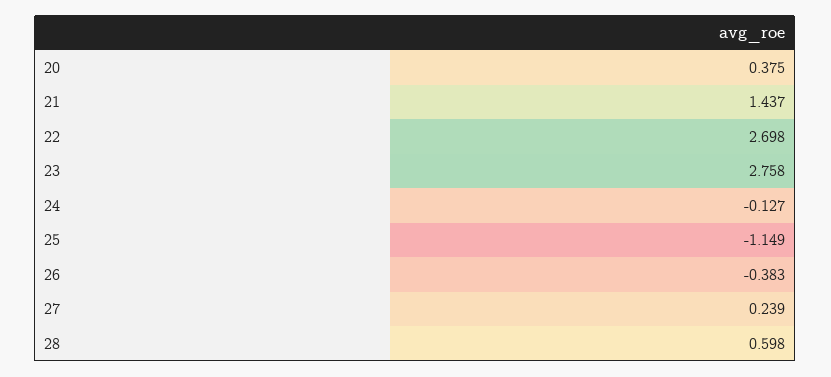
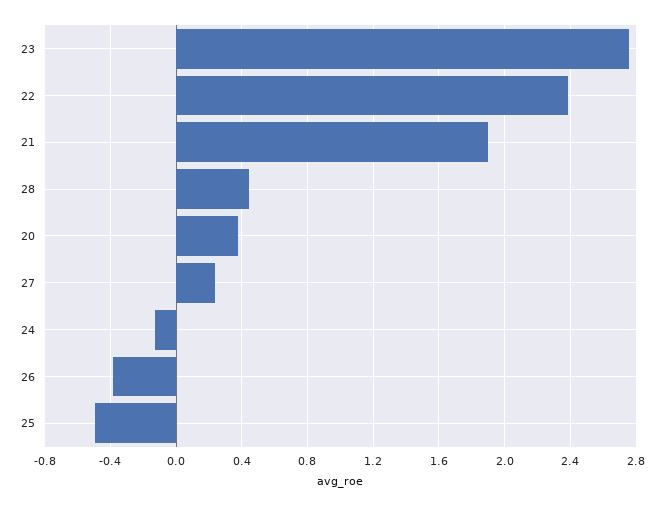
  {
    "20": 0.375,
-   "21": 1.437,
+   "21": 1.9,
-   "22": 2.698,
+   "22": 2.4,
    "23": 2.758,
    "24": -0.127,
-   "25": -1.149,
+   "25": -0.5,
    "26": -0.383,
    "27": 0.239,
-   "28": 0.598
+   "28": 0.45
  }

